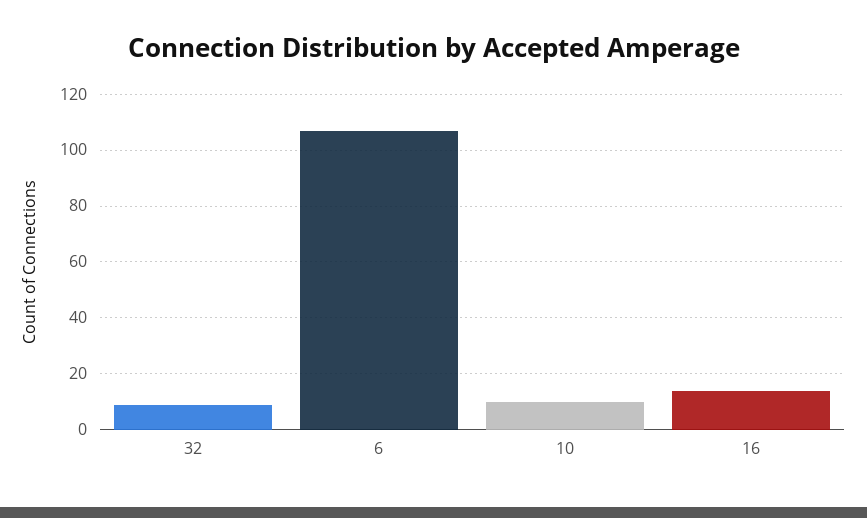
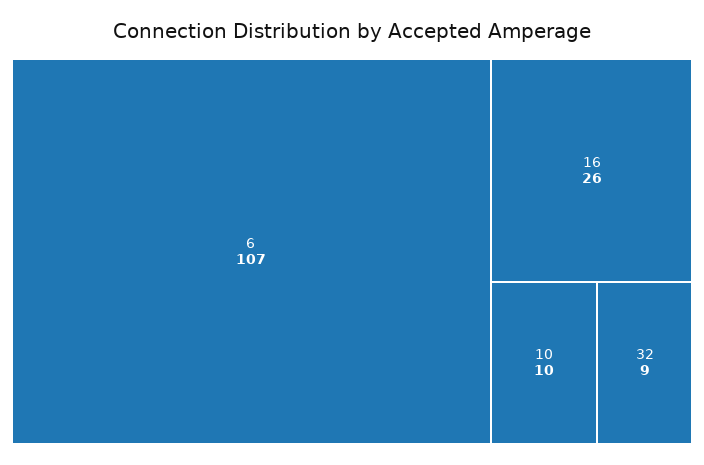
  {
    "32": 9,
    "6": 107,
    "10": 10,
-   "16": 15
+   "16": 26
  }

